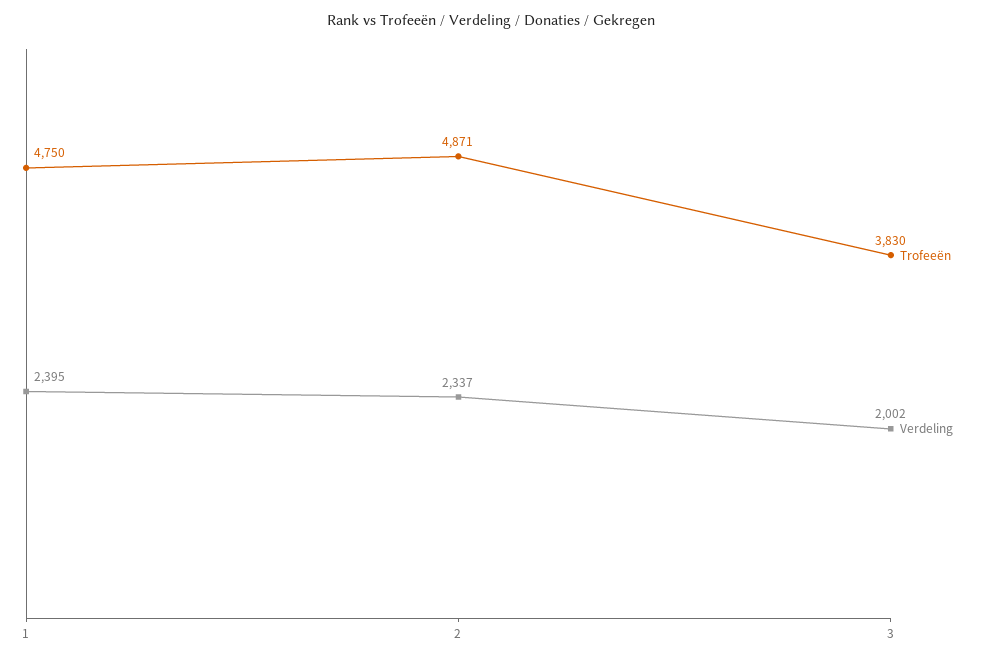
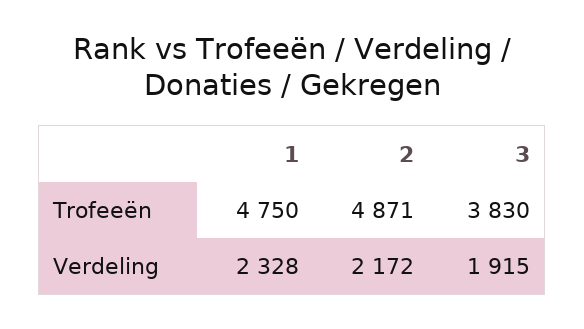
  {
    "Trofeeën": {
      "1": 4750,
      "2": 4871,
      "3": 3830
    },
    "Verdeling": {
-     "1": 2395,
+     "1": 2328,
-     "2": 2337,
+     "2": 2172,
-     "3": 2002
+     "3": 1915
    }
  }

